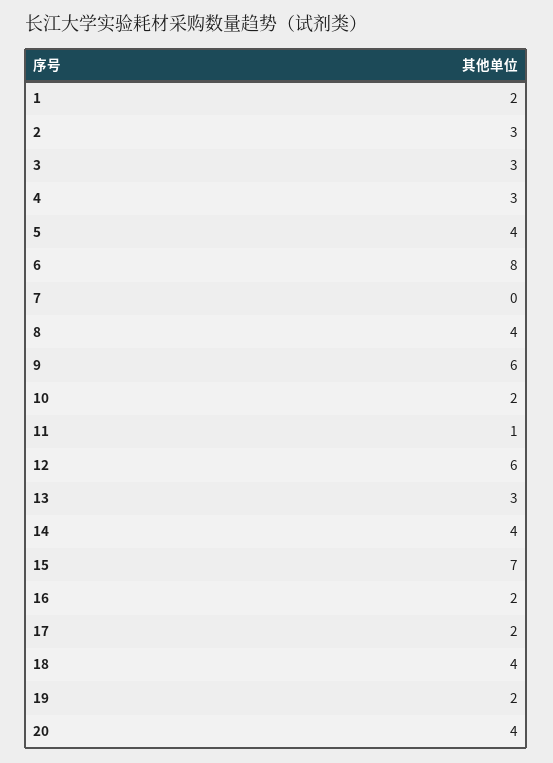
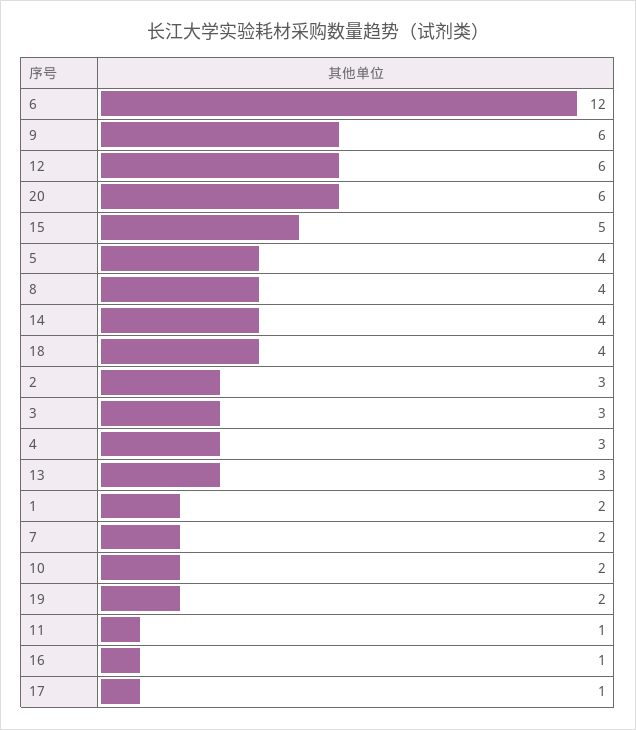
  {
    "1": 2,
    "2": 3,
    "3": 3,
    "4": 3,
    "5": 4,
-   "6": 8,
+   "6": 12,
-   "7": 0,
+   "7": 2,
    "8": 4,
    "9": 6,
    "10": 2,
    "11": 1,
    "12": 6,
    "13": 3,
    "14": 4,
-   "15": 7,
+   "15": 5,
-   "16": 2,
+   "16": 1,
-   "17": 2,
+   "17": 1,
    "18": 4,
    "19": 2,
-   "20": 4
+   "20": 6
  }

